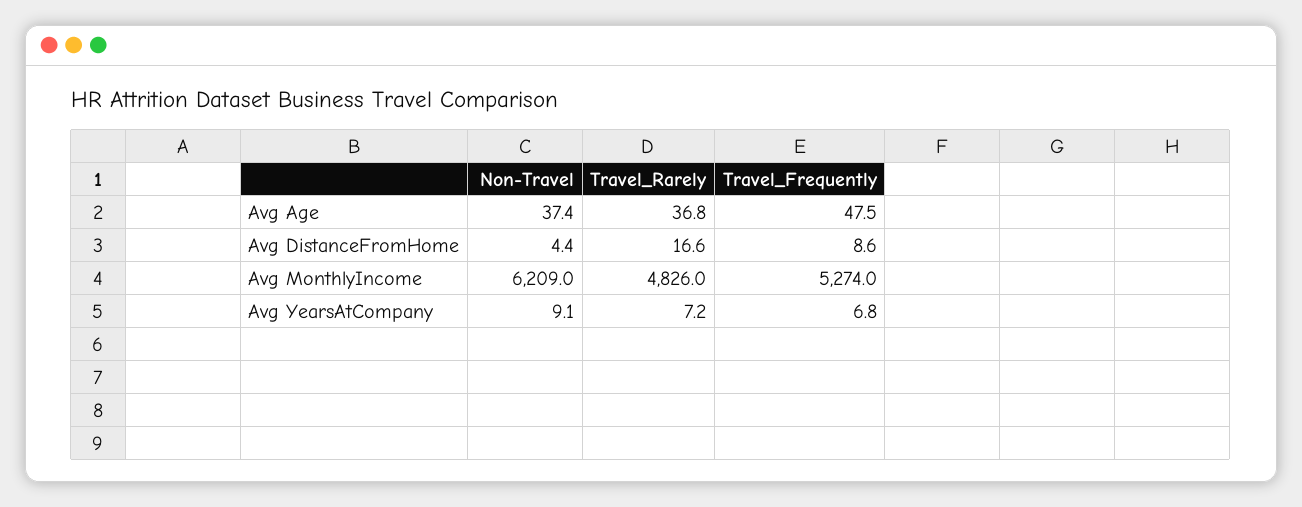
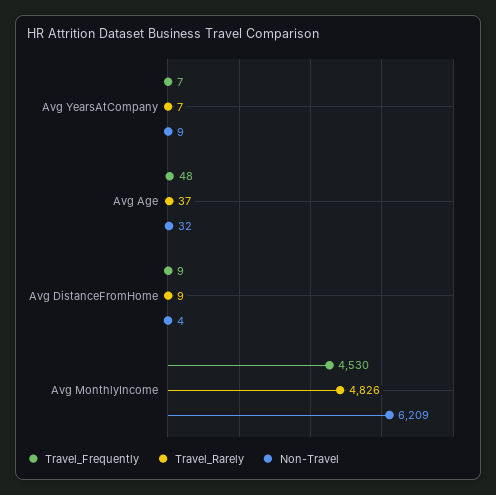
  {
    "Non-Travel": {
-     "Avg Age": 37.4,
+     "Avg Age": 32,
      "Avg DistanceFromHome": 4.4,
      "Avg MonthlyIncome": 6209,
      "Avg YearsAtCompany": 9.1
    },
    "Travel_Rarely": {
      "Avg Age": 36.8,
-     "Avg DistanceFromHome": 16.6,
+     "Avg DistanceFromHome": 9,
      "Avg MonthlyIncome": 4826,
      "Avg YearsAtCompany": 7.2
    },
    "Travel_Frequently": {
      "Avg Age": 47.5,
      "Avg DistanceFromHome": 8.6,
-     "Avg MonthlyIncome": 5274,
+     "Avg MonthlyIncome": 4530,
      "Avg YearsAtCompany": 6.8
    }
  }

